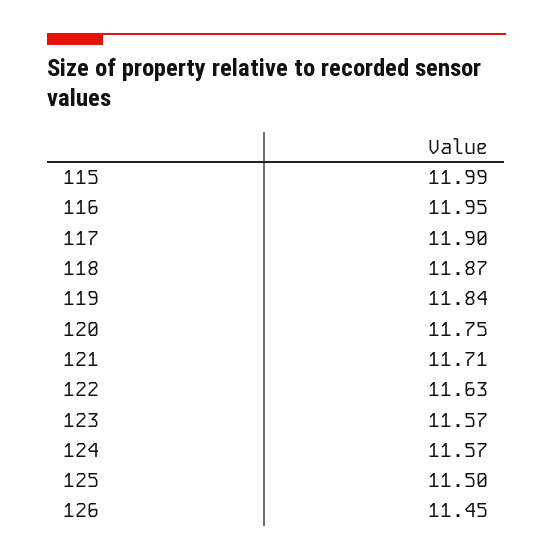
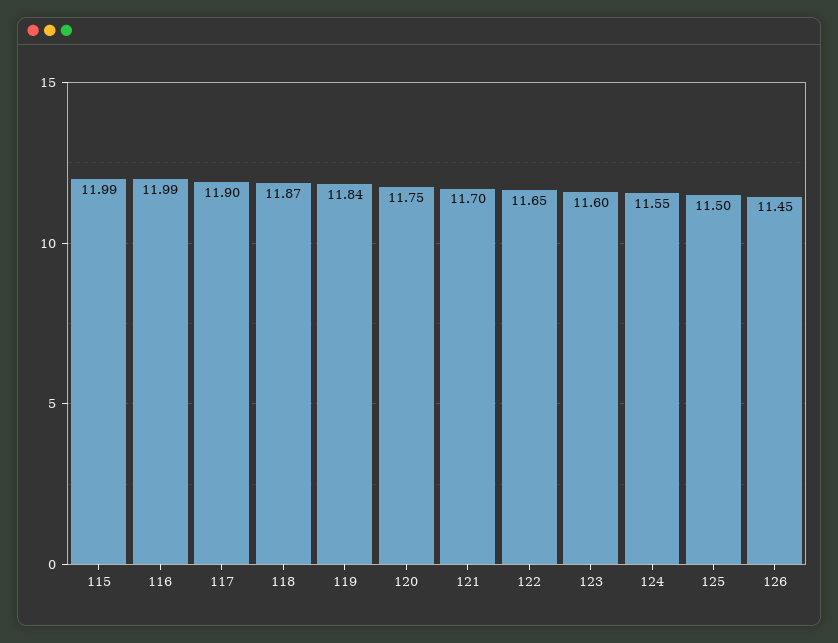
  {
    "115": 11.99,
-   "116": 11.95,
+   "116": 11.99,
    "117": 11.9,
    "118": 11.87,
    "119": 11.84,
    "120": 11.75,
-   "121": 11.71,
+   "121": 11.7,
-   "122": 11.63,
+   "122": 11.65,
-   "123": 11.57,
+   "123": 11.6,
-   "124": 11.57,
+   "124": 11.55,
    "125": 11.5,
    "126": 11.45
  }

